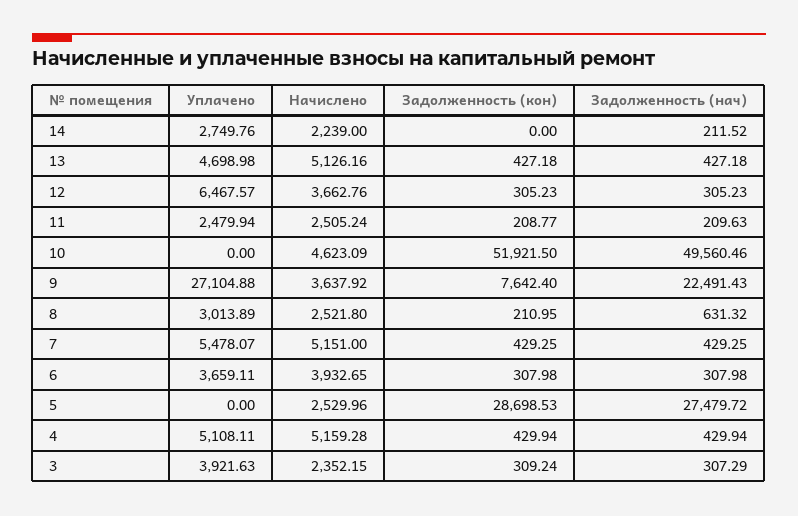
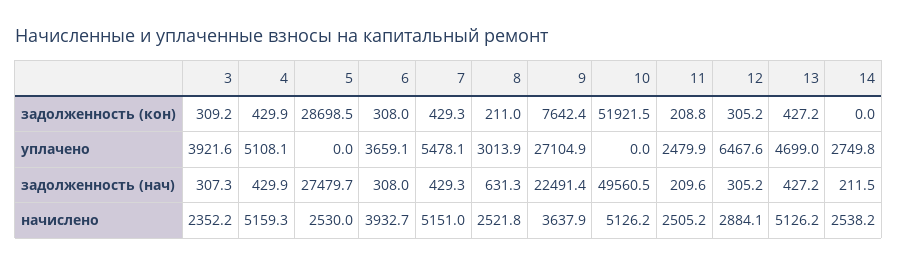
  {
    "Уплачено": {
      "14": 2749.76,
      "13": 4698.98,
      "12": 6467.57,
      "11": 2479.94,
      "10": 0,
      "9": 27104.88,
      "8": 3013.89,
      "7": 5478.07,
      "6": 3659.11,
      "5": 0,
      "4": 5108.11,
      "3": 3921.63
    },
    "Начислено": {
-     "14": 2239,
+     "14": 2538.2,
      "13": 5126.16,
-     "12": 3662.76,
+     "12": 2884.1,
      "11": 2505.24,
-     "10": 4623.09,
+     "10": 5126.2,
      "9": 3637.92,
      "8": 2521.8,
      "7": 5151,
      "6": 3932.65,
      "5": 2529.96,
      "4": 5159.28,
      "3": 2352.15
    },
    "Задолженность (кон)": {
      "14": 0,
      "13": 427.18,
      "12": 305.23,
      "11": 208.77,
      "10": 51921.5,
      "9": 7642.4,
      "8": 210.95,
      "7": 429.25,
      "6": 307.98,
      "5": 28698.53,
      "4": 429.94,
      "3": 309.24
    },
    "Задолженность (нач)": {
      "14": 211.52,
      "13": 427.18,
      "12": 305.23,
      "11": 209.63,
      "10": 49560.46,
      "9": 22491.43,
      "8": 631.32,
      "7": 429.25,
      "6": 307.98,
      "5": 27479.72,
      "4": 429.94,
      "3": 307.29
    }
  }

